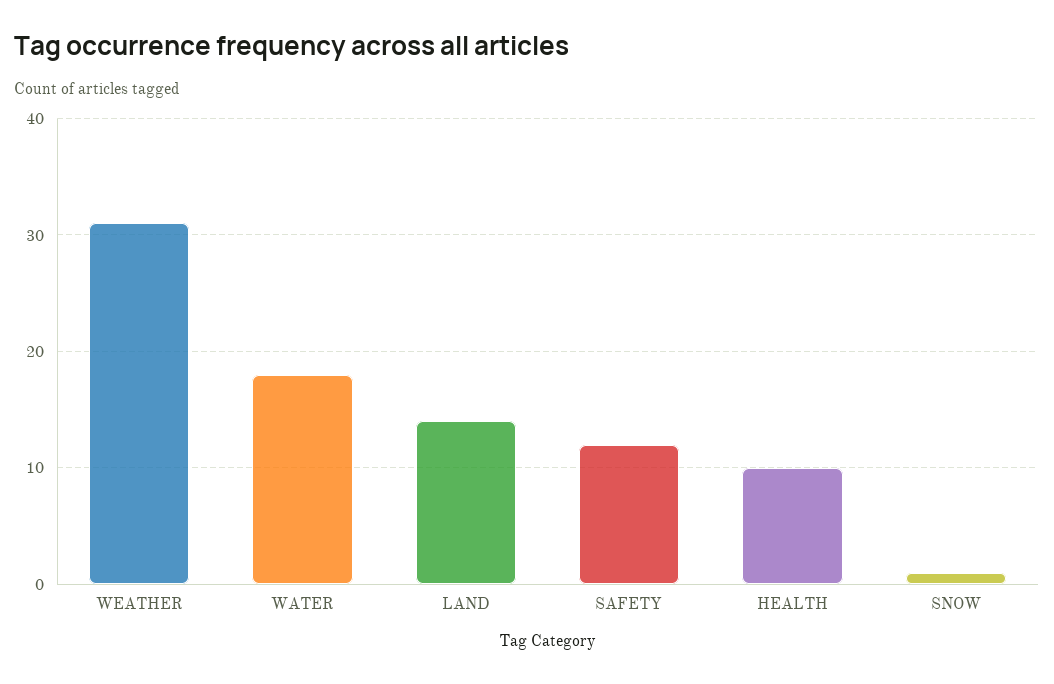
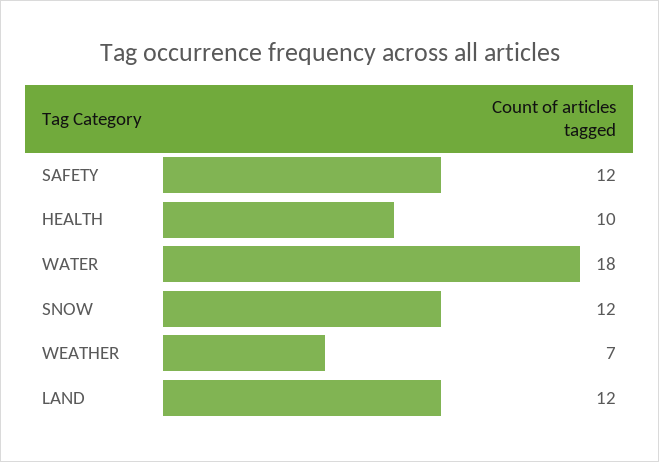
  {
-   "WEATHER": 31,
+   "WEATHER": 7,
    "WATER": 18,
-   "LAND": 14,
+   "LAND": 12,
    "SAFETY": 12,
    "HEALTH": 10,
-   "SNOW": 1
+   "SNOW": 12
  }

